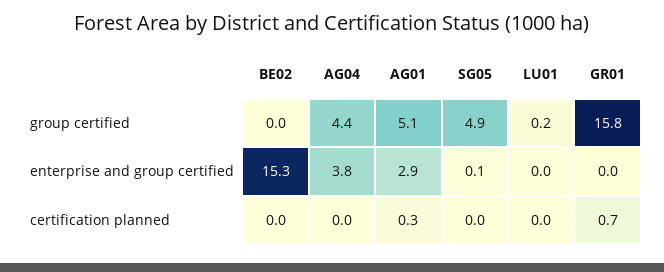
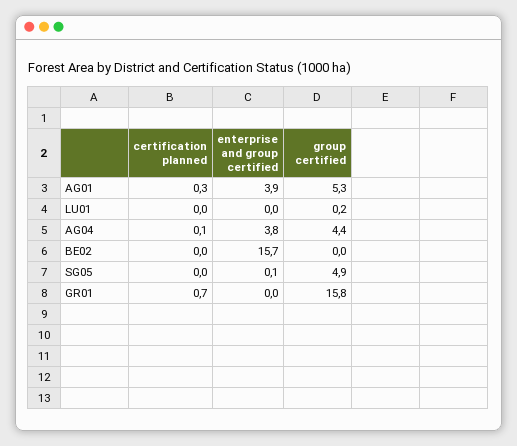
  {
    "BE02": {
      "group certified": 0,
-     "enterprise and group certified": 15.3,
+     "enterprise and group certified": 15.7,
      "certification planned": 0
    },
    "AG04": {
      "group certified": 4.4,
      "enterprise and group certified": 3.8,
-     "certification planned": 0
+     "certification planned": 0.1
    },
    "AG01": {
-     "group certified": 5.1,
+     "group certified": 5.3,
-     "enterprise and group certified": 2.9,
+     "enterprise and group certified": 3.9,
      "certification planned": 0.3
    },
    "SG05": {
      "group certified": 4.9,
      "enterprise and group certified": 0.1,
      "certification planned": 0
    },
    "LU01": {
      "group certified": 0.2,
      "enterprise and group certified": 0,
      "certification planned": 0
    },
    "GR01": {
      "group certified": 15.8,
      "enterprise and group certified": 0,
      "certification planned": 0.7
    }
  }

